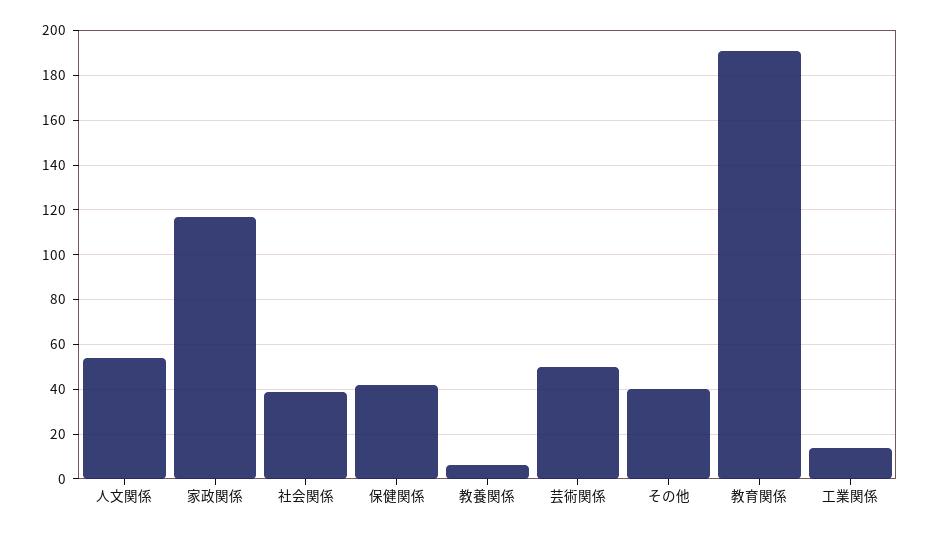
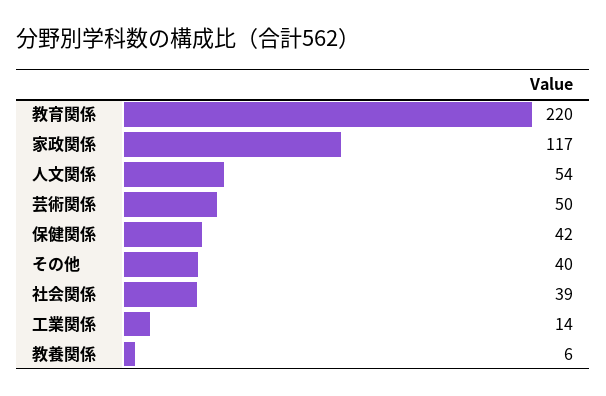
  {
    "人文関係": 54,
    "家政関係": 117,
    "社会関係": 39,
    "保健関係": 42,
    "教養関係": 6,
    "芸術関係": 50,
    "その他": 40,
-   "教育関係": 190,
+   "教育関係": 220,
    "工業関係": 14
  }

